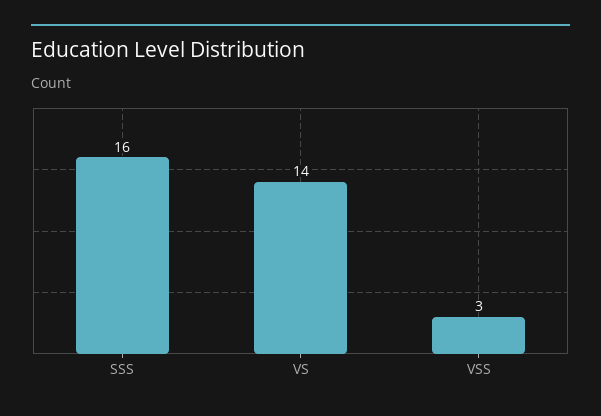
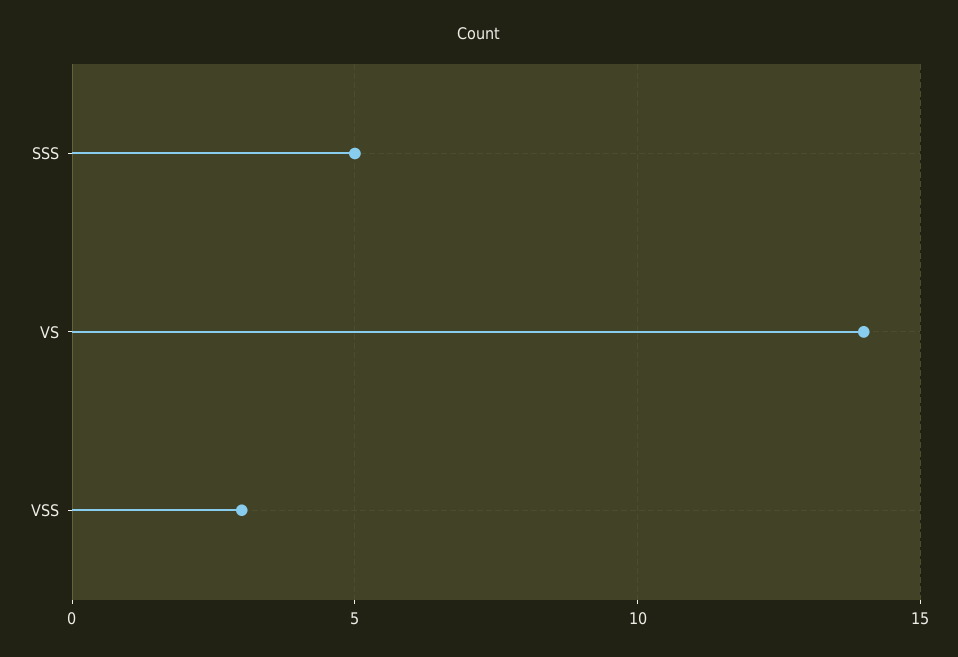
  {
-   "SSS": 16,
+   "SSS": 5,
    "VS": 14,
    "VSS": 3
  }

